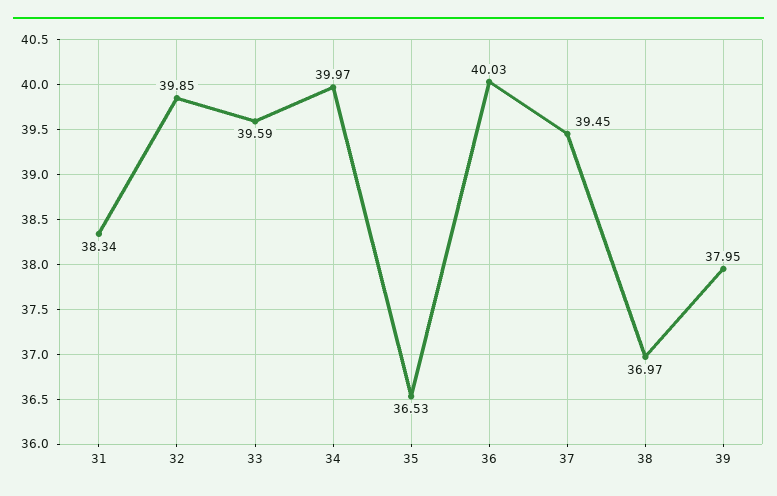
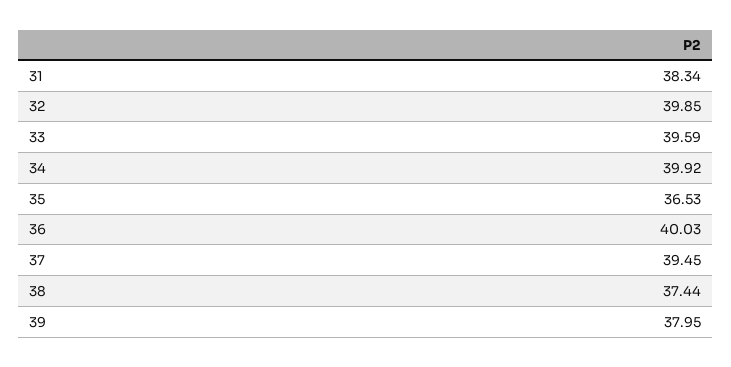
  {
    "31": 38.34,
    "32": 39.85,
    "33": 39.59,
-   "34": 39.97,
+   "34": 39.92,
    "35": 36.53,
    "36": 40.03,
    "37": 39.45,
-   "38": 36.97,
+   "38": 37.44,
    "39": 37.95
  }

